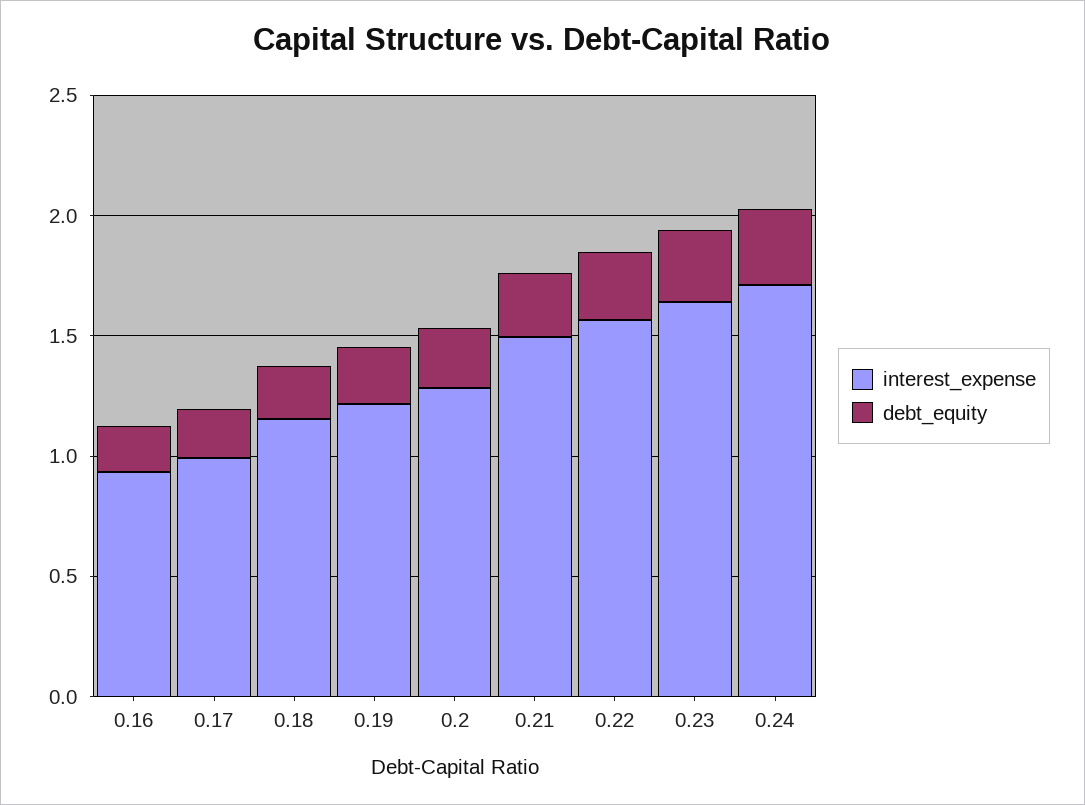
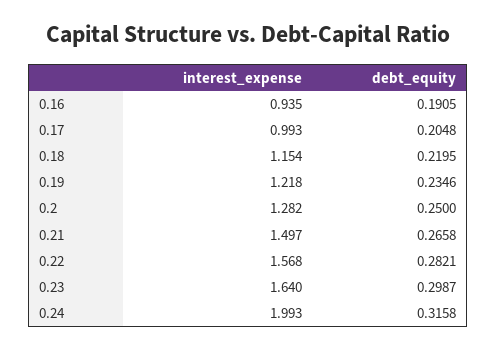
  {
    "interest_expense": {
      "0.16": 0.935,
      "0.17": 0.993,
      "0.18": 1.154,
      "0.19": 1.218,
      "0.2": 1.282,
      "0.21": 1.497,
      "0.22": 1.568,
      "0.23": 1.64,
-     "0.24": 1.7
+     "0.24": 1.993
    },
    "debt_equity": {
      "0.16": 0.1905,
      "0.17": 0.2048,
      "0.18": 0.2195,
      "0.19": 0.2346,
      "0.2": 0.25,
      "0.21": 0.2658,
      "0.22": 0.2821,
      "0.23": 0.2987,
      "0.24": 0.3158
    }
  }

